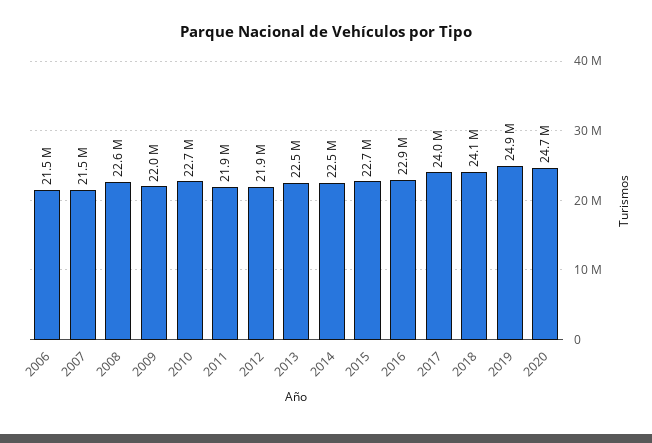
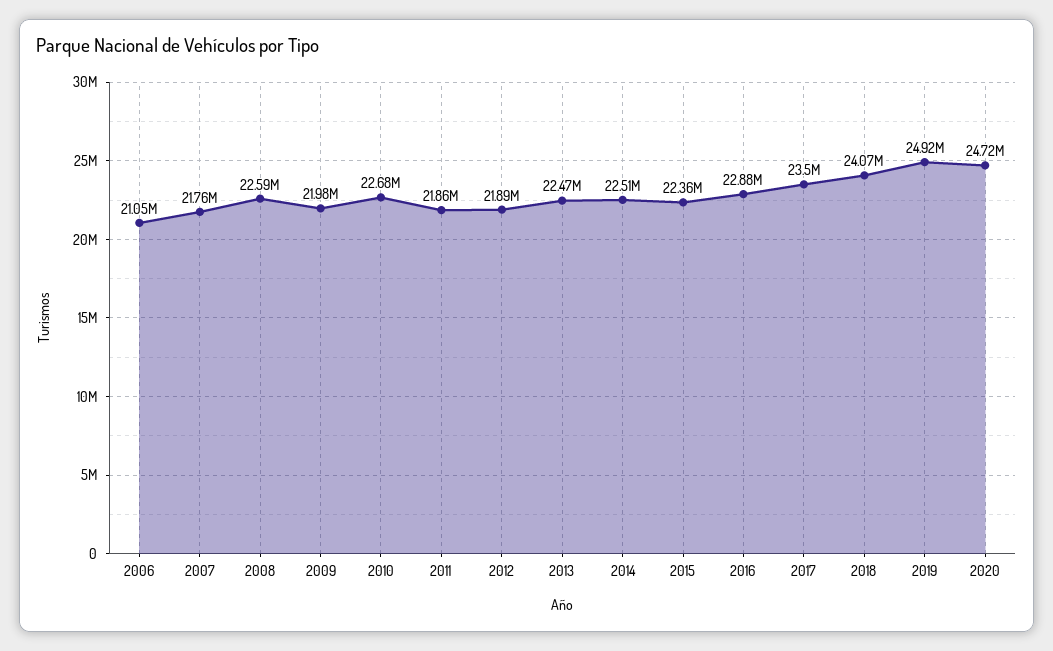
  {
-   "2006": 21500000,
+   "2006": 21050000,
-   "2007": 21500000,
+   "2007": 21760000,
    "2008": 22590000,
    "2009": 21980000,
    "2010": 22680000,
    "2011": 21860000,
    "2012": 21890000,
    "2013": 22470000,
    "2014": 22510000,
-   "2015": 22700000,
+   "2015": 22360000,
    "2016": 22880000,
-   "2017": 24000000,
+   "2017": 23500000,
    "2018": 24070000,
    "2019": 24920000,
    "2020": 24720000
  }

